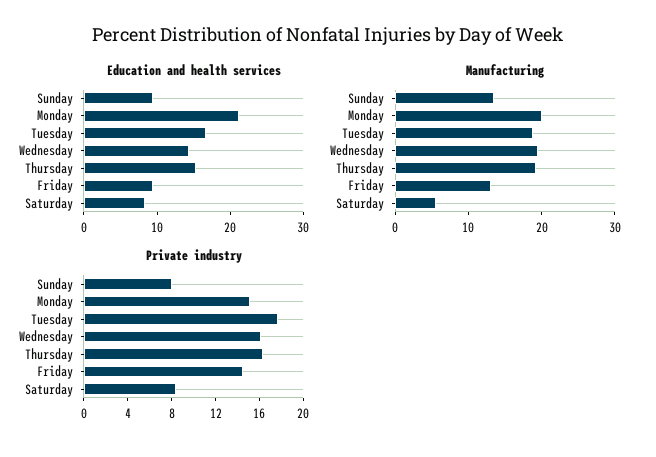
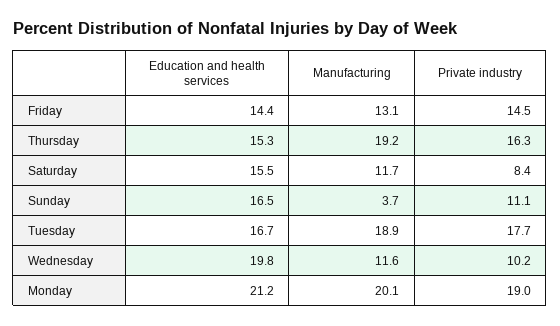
  {
    "Education and health services": {
-     "Sunday": 10,
+     "Sunday": 16.5,
      "Monday": 21.2,
      "Tuesday": 16.7,
-     "Wednesday": 14,
+     "Wednesday": 19.8,
      "Thursday": 15.3,
-     "Friday": 10,
+     "Friday": 14.4,
-     "Saturday": 8
+     "Saturday": 15.5
    },
    "Manufacturing": {
-     "Sunday": 14,
+     "Sunday": 3.7,
      "Monday": 20.1,
      "Tuesday": 18.9,
-     "Wednesday": 20,
+     "Wednesday": 11.6,
      "Thursday": 19.2,
      "Friday": 13.1,
-     "Saturday": 6
+     "Saturday": 11.7
    },
    "Private industry": {
-     "Sunday": 8,
+     "Sunday": 11.1,
-     "Monday": 15,
+     "Monday": 19,
      "Tuesday": 17.7,
-     "Wednesday": 16,
+     "Wednesday": 10.2,
      "Thursday": 16.3,
      "Friday": 14.5,
      "Saturday": 8.4
    }
  }

